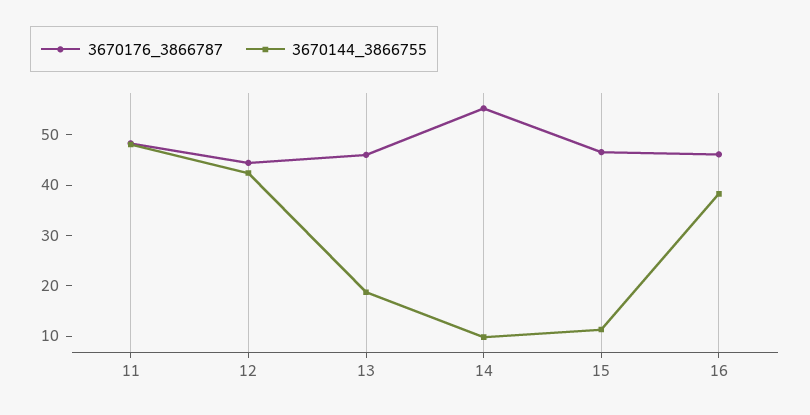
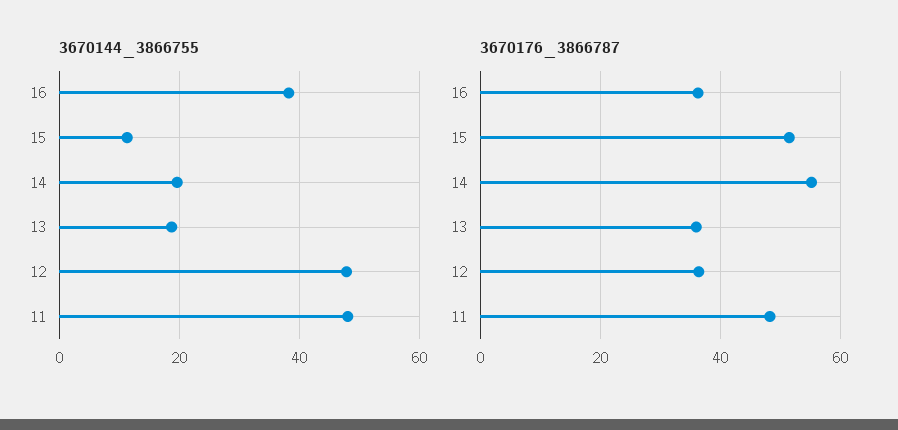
  {
    "3670176_3866787": {
      "11": 48,
-     "12": 44,
+     "12": 36,
-     "13": 46,
+     "13": 36,
      "14": 56,
-     "15": 46,
+     "15": 52,
-     "16": 46
+     "16": 36
    },
    "3670144_3866755": {
      "11": 48,
-     "12": 42,
+     "12": 48,
      "13": 18,
-     "14": 10,
+     "14": 20,
      "15": 12,
      "16": 38
    }
  }

